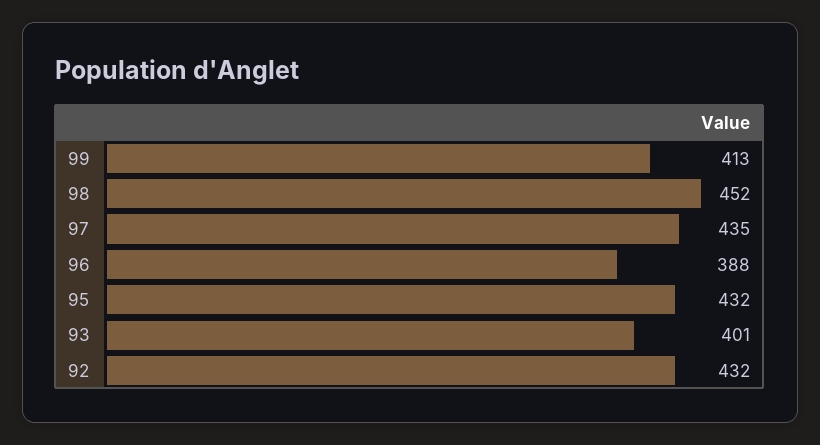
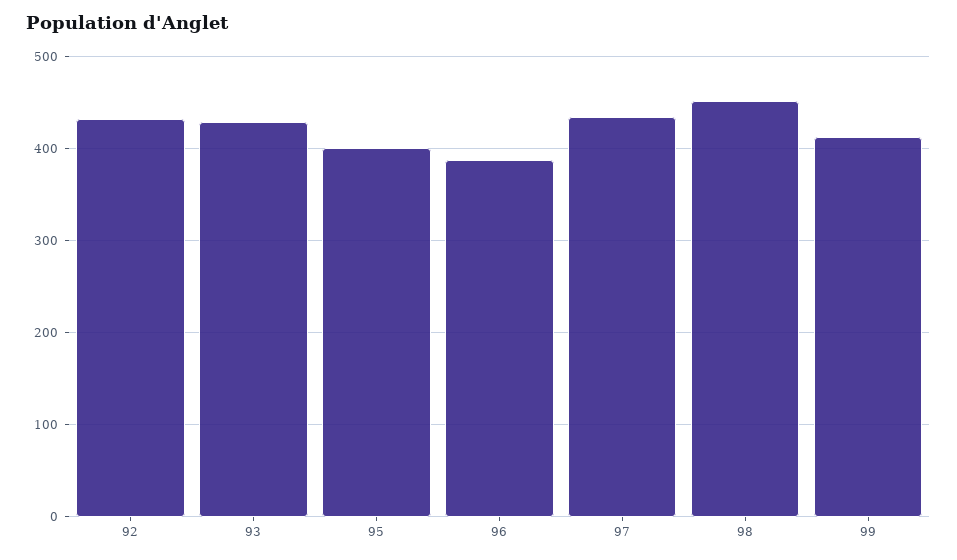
  {
    "99": 413,
    "98": 452,
    "97": 435,
    "96": 388,
-   "95": 432,
+   "95": 400,
-   "93": 401,
+   "93": 430,
    "92": 432
  }

